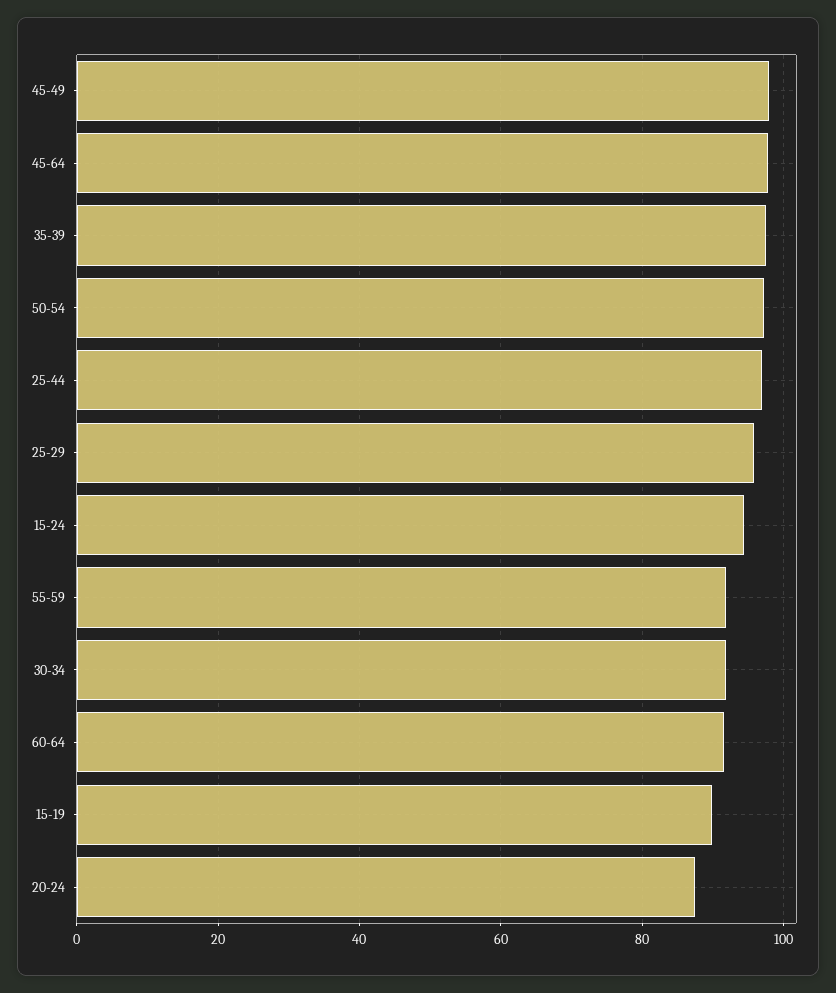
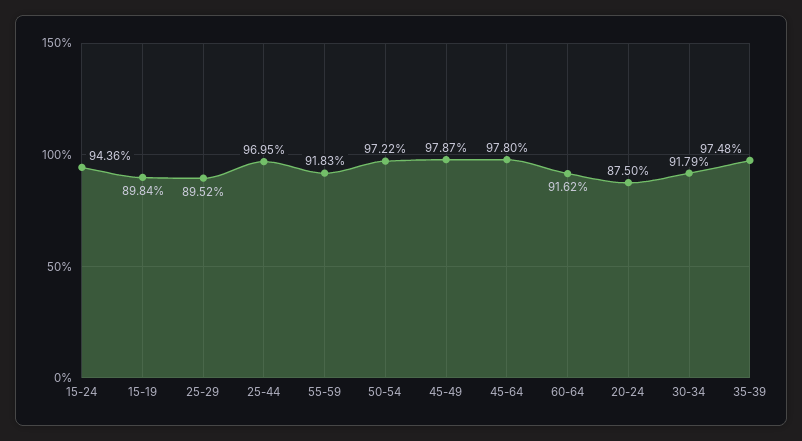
  {
    "45-49": 97.87,
    "45-64": 97.8,
    "35-39": 97.48,
    "50-54": 97.22,
    "25-44": 96.95,
-   "25-29": 96,
+   "25-29": 89.52,
    "15-24": 94.36,
    "55-59": 91.83,
    "30-34": 91.79,
    "60-64": 91.62,
    "15-19": 89.84,
    "20-24": 87.5
  }

